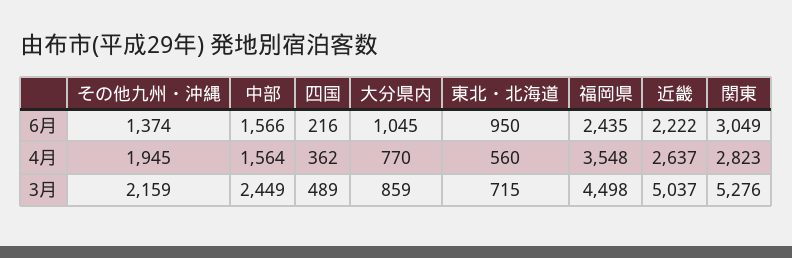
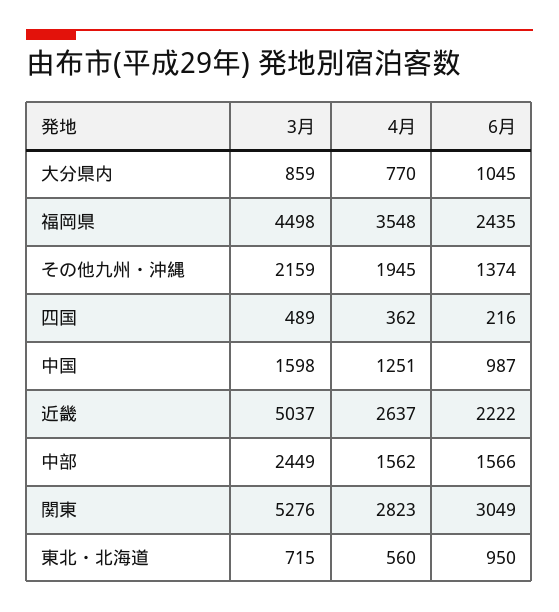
  {
    "その他九州・沖縄": {
      "6月": 1374,
      "4月": 1945,
      "3月": 2159
    },
    "中部": {
      "6月": 1566,
-     "4月": 1564,
+     "4月": 1562,
      "3月": 2449
    },
    "四国": {
      "6月": 216,
      "4月": 362,
      "3月": 489
    },
    "大分県内": {
      "6月": 1045,
      "4月": 770,
      "3月": 859
    },
    "東北・北海道": {
      "6月": 950,
      "4月": 560,
      "3月": 715
    },
    "福岡県": {
      "6月": 2435,
      "4月": 3548,
      "3月": 4498
    },
    "近畿": {
      "6月": 2222,
      "4月": 2637,
      "3月": 5037
    },
    "関東": {
      "6月": 3049,
      "4月": 2823,
      "3月": 5276
-   }
+   },
+   "中国": {
+     "3月": 1598,
+     "4月": 1251,
+     "6月": 987
+   }
  }

